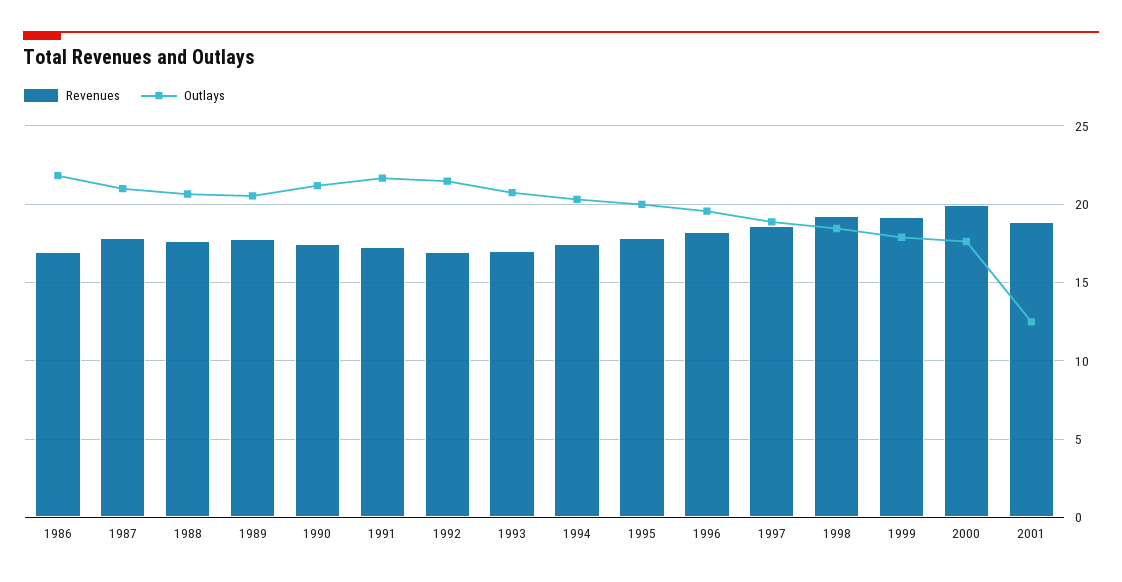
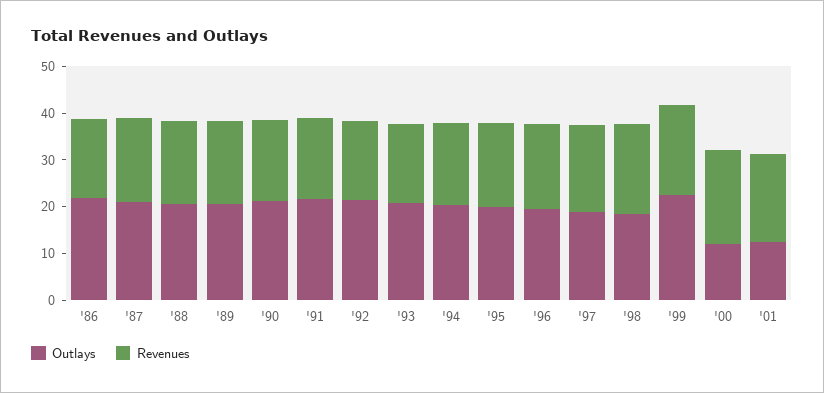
  {
    "Revenues": {
      "1986": 17,
      "1987": 18,
      "1988": 17.5,
      "1989": 18,
      "1990": 17.5,
      "1991": 17.5,
      "1992": 17,
      "1993": 17,
      "1994": 17.5,
      "1995": 18,
      "1996": 18,
      "1997": 18.5,
      "1998": 19,
      "1999": 19,
      "2000": 20,
      "2001": 19
    },
    "Outlays": {
      "1986": 22,
      "1987": 21,
      "1988": 20.5,
      "1989": 20.5,
      "1990": 21,
      "1991": 21.5,
      "1992": 21.5,
      "1993": 20.5,
      "1994": 20.5,
      "1995": 20,
      "1996": 19.5,
      "1997": 19,
      "1998": 18.5,
-     "1999": 18,
+     "1999": 22,
-     "2000": 17.5,
+     "2000": 12,
      "2001": 12.5
    }
  }

